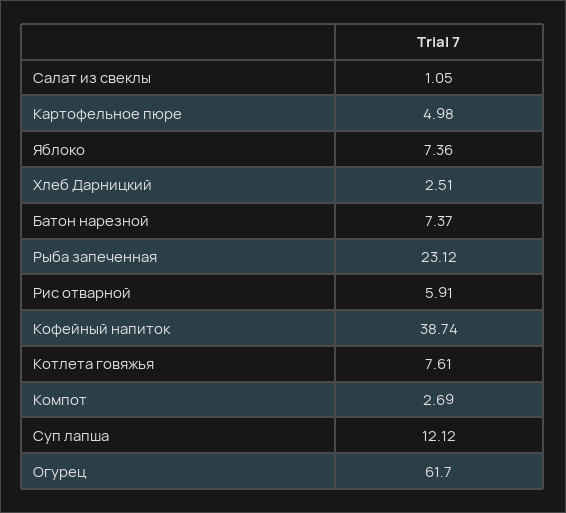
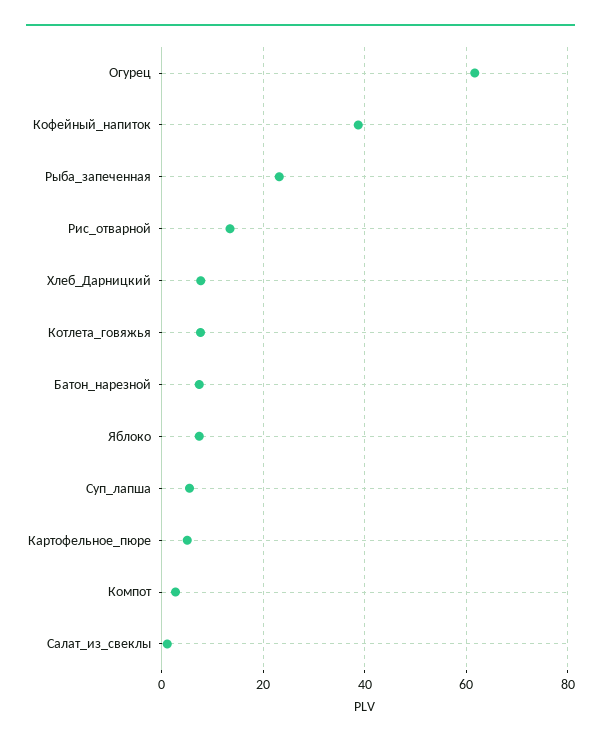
  {
    "Салат из свеклы": 1.05,
    "Картофельное пюре": 4.98,
    "Яблоко": 7.36,
-   "Хлеб Дарницкий": 2.51,
+   "Хлеб Дарницкий": 8,
    "Батон нарезной": 7.37,
    "Рыба запеченная": 23.12,
-   "Рис отварной": 5.91,
+   "Рис отварной": 14,
    "Кофейный напиток": 38.74,
    "Котлета говяжья": 7.61,
    "Компот": 2.69,
-   "Суп лапша": 12.12,
+   "Суп лапша": 6,
    "Огурец": 61.7
  }

